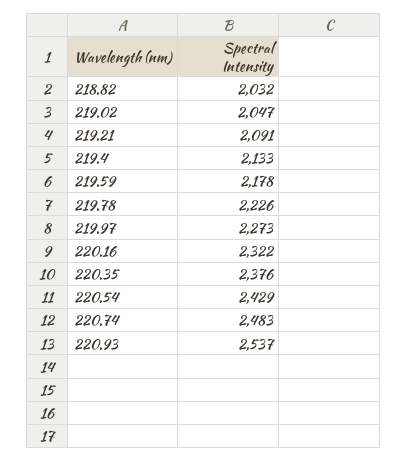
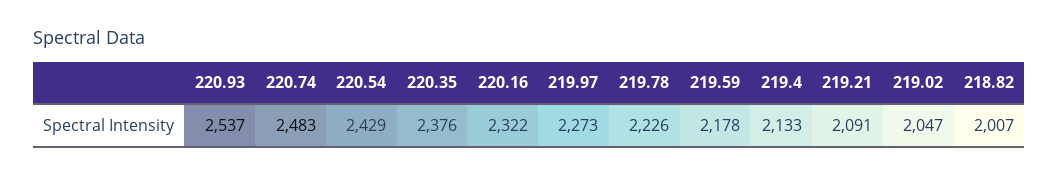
  {
-   "218.82": 2032,
+   "218.82": 2007,
    "219.02": 2047,
    "219.21": 2091,
    "219.4": 2133,
    "219.59": 2178,
    "219.78": 2226,
    "219.97": 2273,
    "220.16": 2322,
    "220.35": 2376,
    "220.54": 2429,
    "220.74": 2483,
    "220.93": 2537
  }

